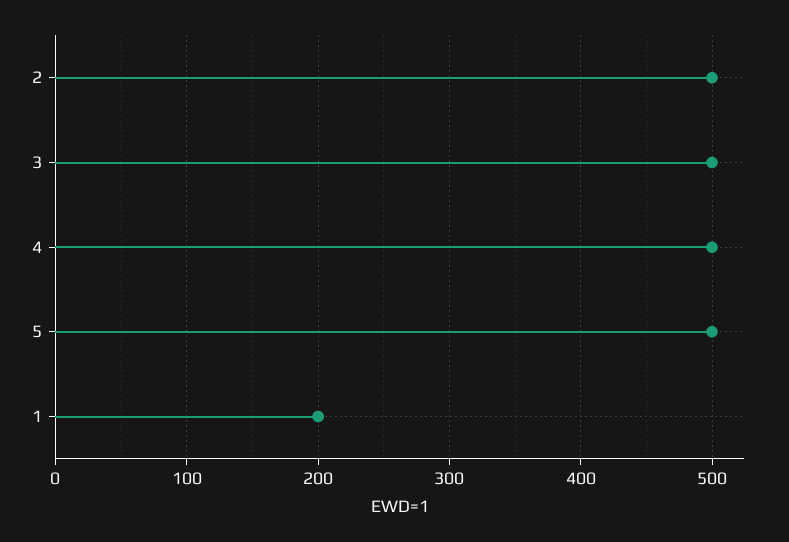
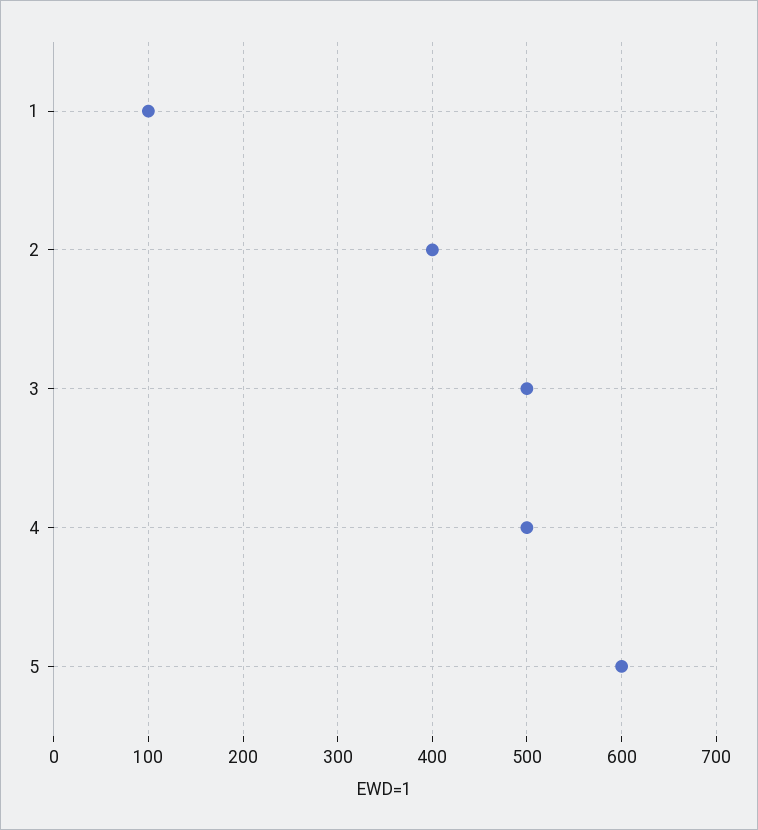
  {
-   "2": 500,
+   "2": 400,
    "3": 500,
    "4": 500,
-   "5": 500,
+   "5": 600,
-   "1": 200
+   "1": 100
  }

